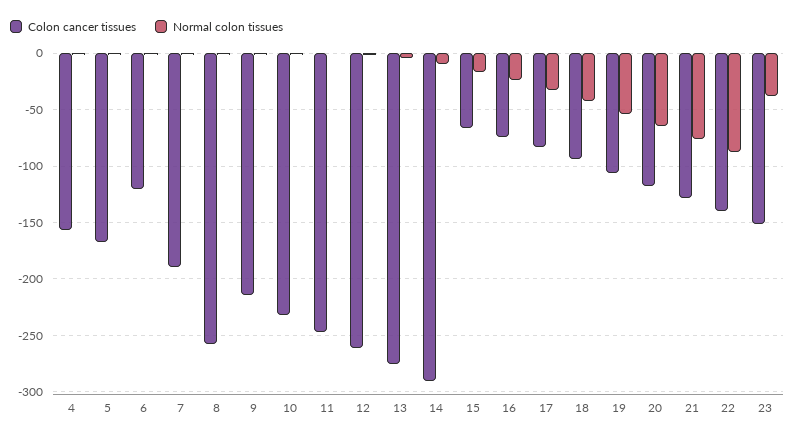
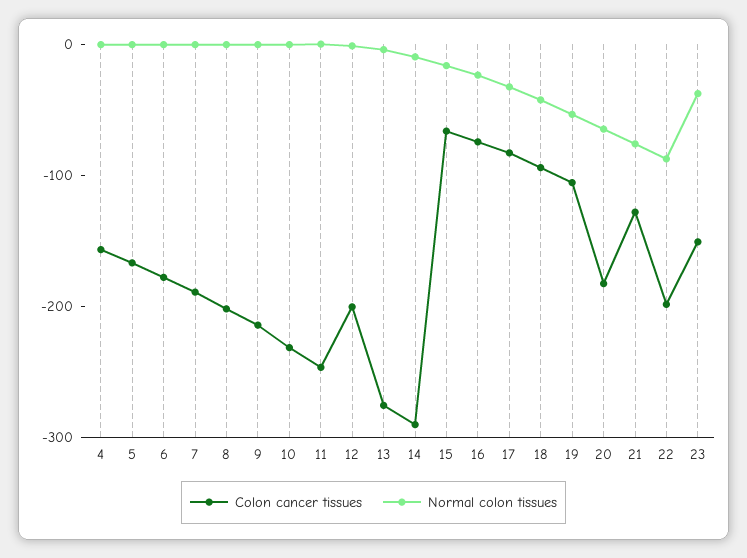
  {
    "Colon cancer tissues": {
      "4": -160,
      "5": -170,
-     "6": -120,
+     "6": -180,
      "7": -190,
-     "8": -260,
+     "8": -200,
      "9": -210,
      "10": -230,
      "11": -250,
-     "12": -260,
+     "12": -200,
      "13": -280,
      "14": -290,
      "15": -70,
      "16": -70,
      "17": -80,
      "18": -90,
      "19": -110,
-     "20": -120,
+     "20": -180,
      "21": -130,
-     "22": -140,
+     "22": -200,
      "23": -150
    },
    "Normal colon tissues": {
      "4": 0,
      "5": 0,
      "6": 0,
      "7": 0,
      "8": 0,
      "9": 0,
      "10": 0,
      "11": 0,
      "12": 0,
      "13": 0,
      "14": -10,
      "15": -20,
      "16": -20,
      "17": -30,
      "18": -40,
      "19": -50,
      "20": -70,
      "21": -80,
      "22": -90,
      "23": -40
    }
  }

